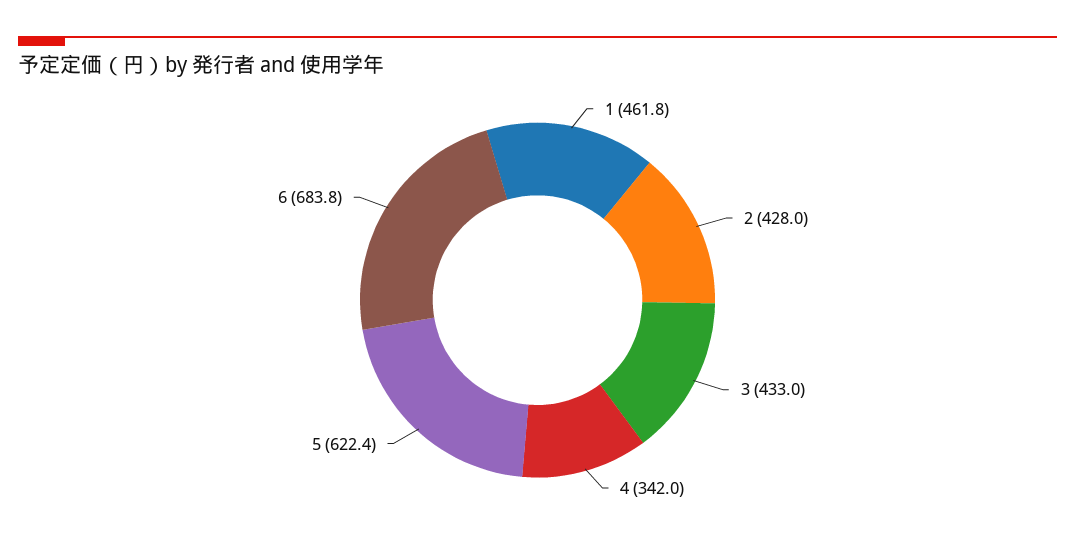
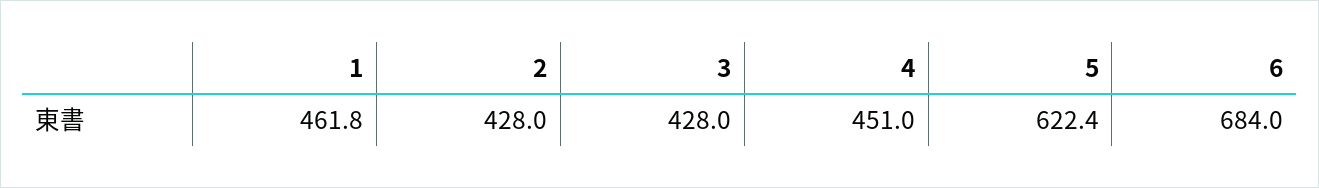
  {
    "1": 461.8,
    "2": 428,
-   "3": 433,
+   "3": 428,
-   "4": 342,
+   "4": 451,
    "5": 622.4,
-   "6": 683.8
+   "6": 684
  }

